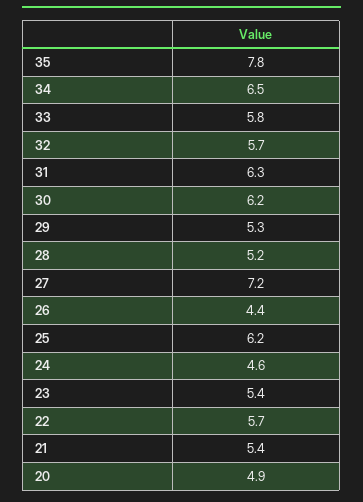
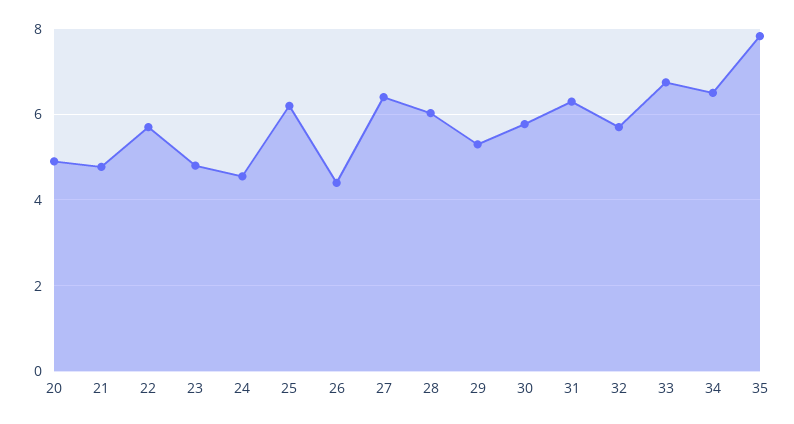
  {
    "35": 7.8,
    "34": 6.5,
-   "33": 5.8,
+   "33": 6.8,
    "32": 5.7,
    "31": 6.3,
-   "30": 6.2,
+   "30": 5.8,
    "29": 5.3,
-   "28": 5.2,
+   "28": 6,
-   "27": 7.2,
+   "27": 6.4,
    "26": 4.4,
    "25": 6.2,
    "24": 4.6,
-   "23": 5.4,
+   "23": 4.8,
    "22": 5.7,
-   "21": 5.4,
+   "21": 4.8,
    "20": 4.9
  }

